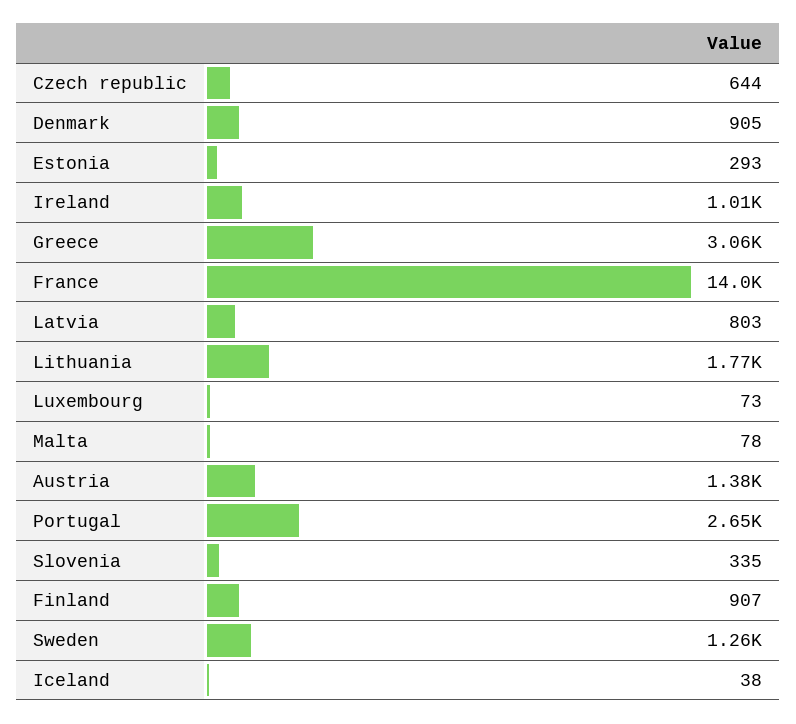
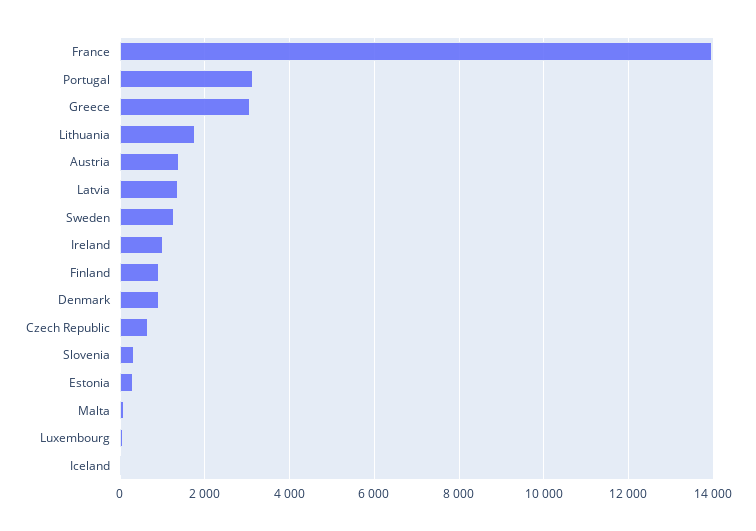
  {
    "Czech republic": 644,
    "Denmark": 905,
    "Estonia": 293,
    "Ireland": 1010,
    "Greece": 3060,
    "France": 14000,
-   "Latvia": 803,
+   "Latvia": 1400,
    "Lithuania": 1770,
    "Luxembourg": 73,
    "Malta": 78,
    "Austria": 1380,
-   "Portugal": 2650,
+   "Portugal": 3200,
    "Slovenia": 335,
    "Finland": 907,
    "Sweden": 1260,
    "Iceland": 38
  }

